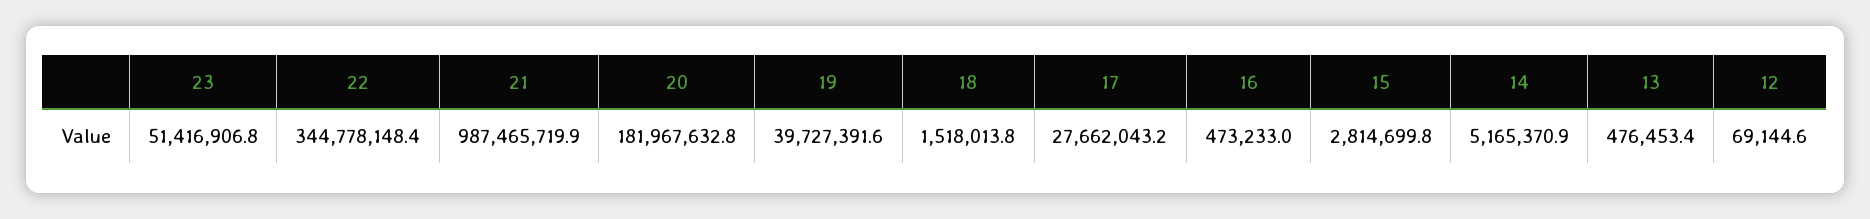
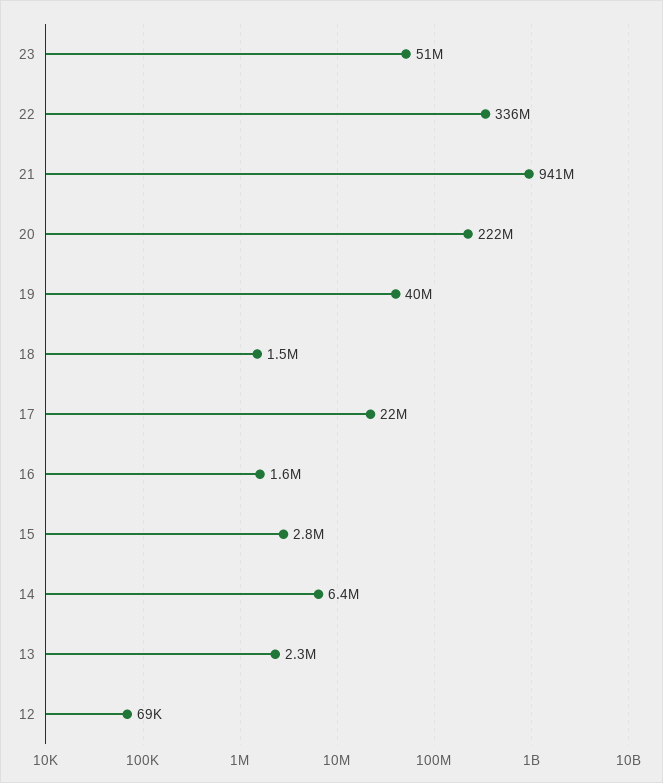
  {
    "23": 51416906.8,
-   "22": 344778148.4,
+   "22": 336000000,
-   "21": 987465719.9,
+   "21": 941000000,
-   "20": 181967632.8,
+   "20": 222000000,
    "19": 39727391.6,
    "18": 1518013.8,
-   "17": 27662043.2,
+   "17": 22000000,
-   "16": 473233,
+   "16": 1600000,
    "15": 2814699.8,
-   "14": 5165370.9,
+   "14": 6400000,
-   "13": 476453.4,
+   "13": 2300000,
    "12": 69144.6
  }

